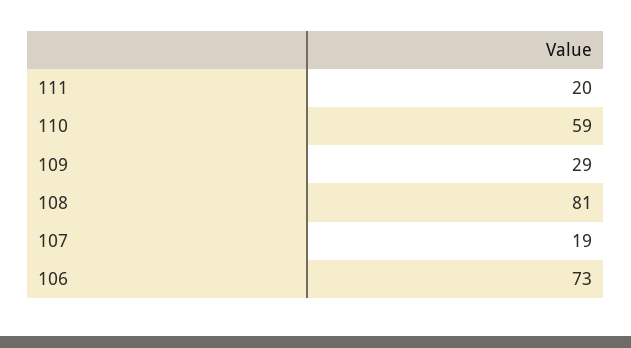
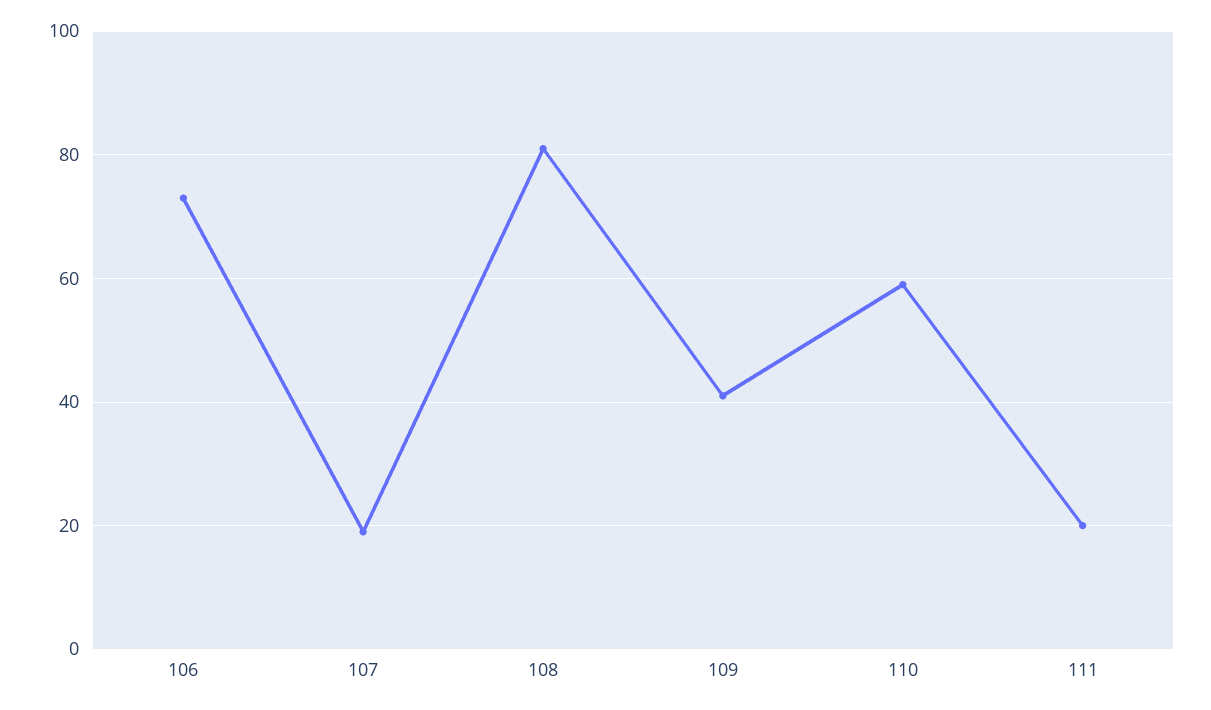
  {
    "111": 20,
    "110": 59,
-   "109": 29,
+   "109": 40,
    "108": 81,
    "107": 19,
    "106": 73
  }

